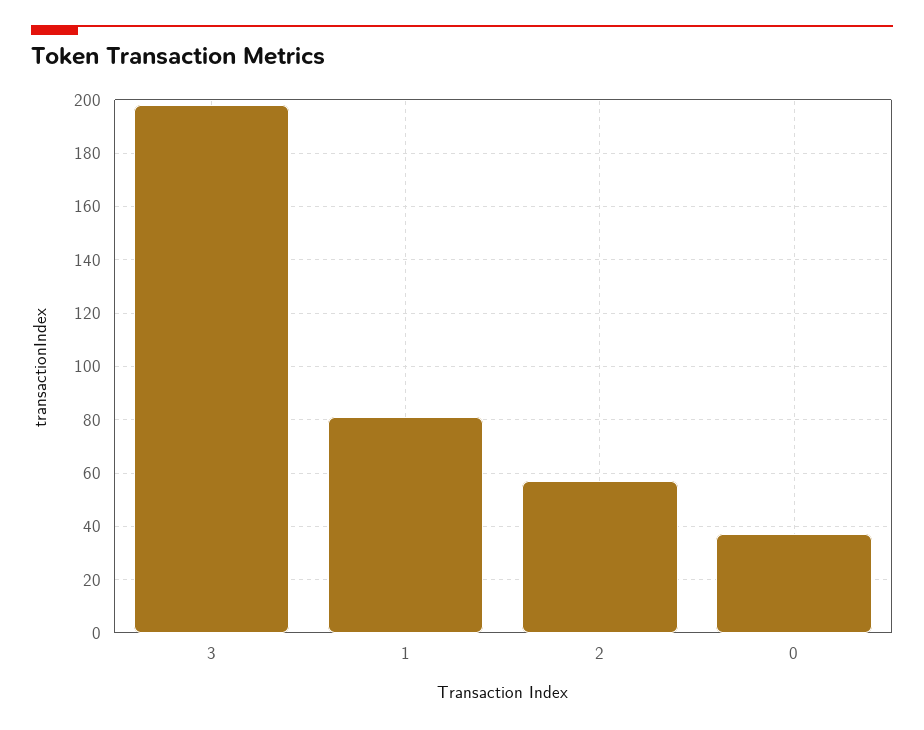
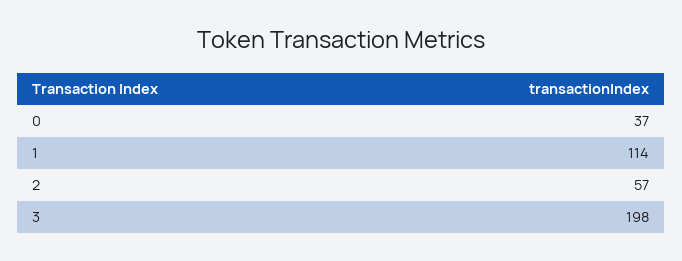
  {
    "3": 198,
-   "1": 80,
+   "1": 114,
    "2": 57,
    "0": 37
  }

